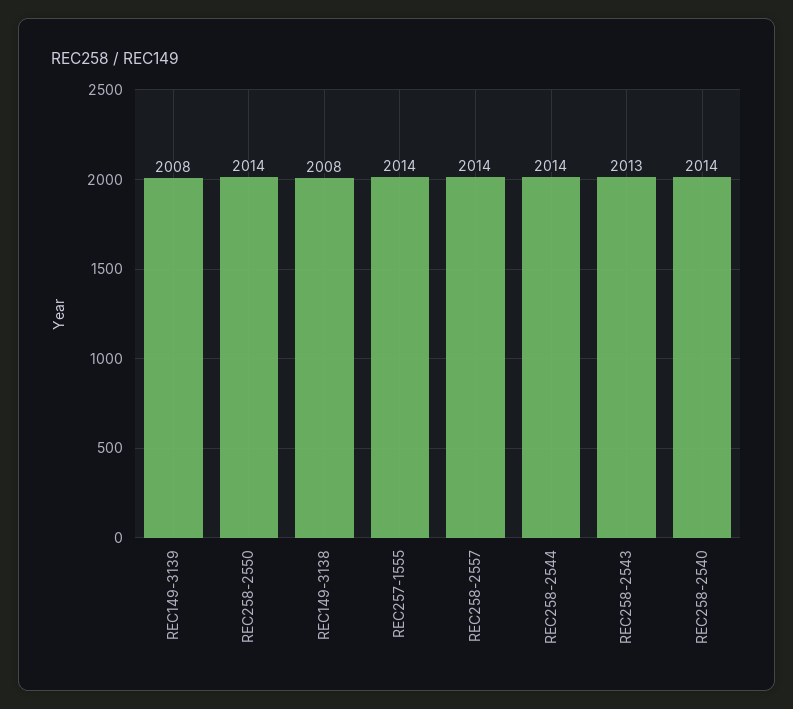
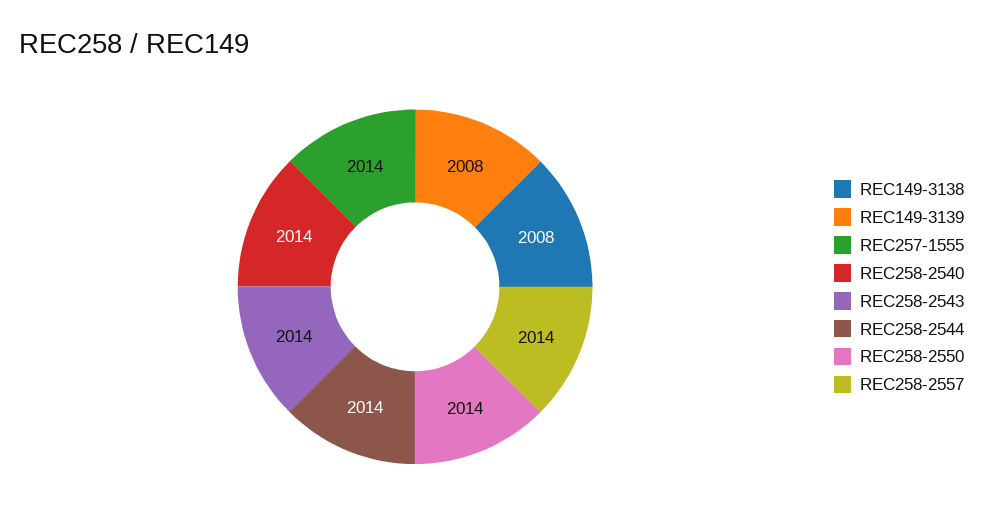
  {
    "REC149-3139": 2008,
    "REC258-2550": 2014,
    "REC149-3138": 2008,
    "REC257-1555": 2014,
    "REC258-2557": 2014,
    "REC258-2544": 2014,
-   "REC258-2543": 2013,
+   "REC258-2543": 2014,
    "REC258-2540": 2014
  }

